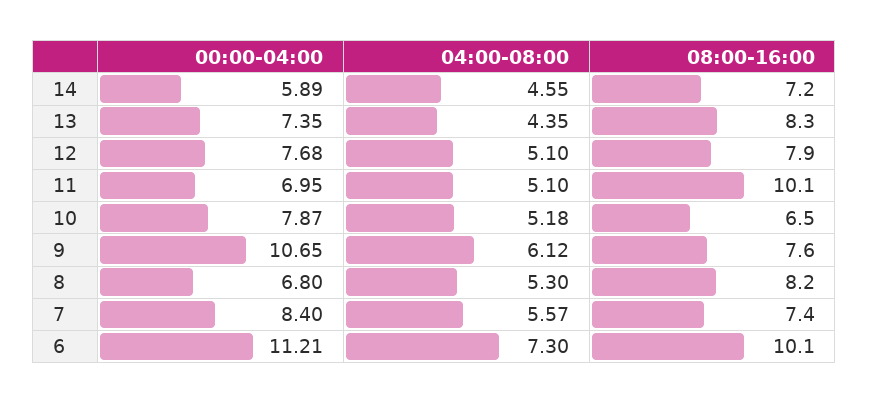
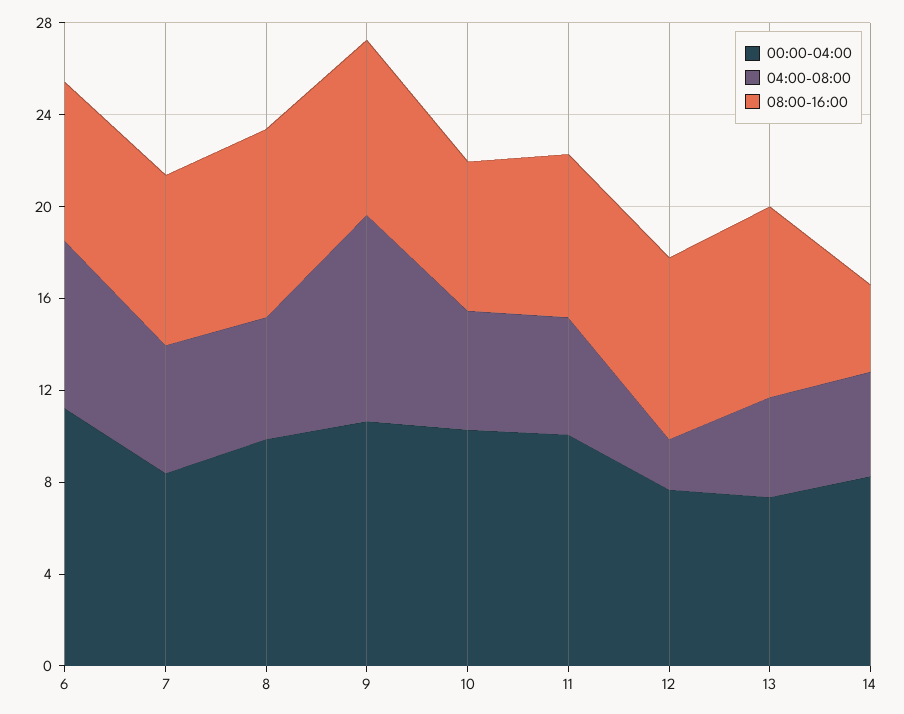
  {
    "00:00-04:00": {
-     "14": 5.89,
+     "14": 8,
      "13": 7.35,
      "12": 7.68,
-     "11": 6.95,
+     "11": 10,
-     "10": 7.87,
+     "10": 10,
      "9": 10.65,
-     "8": 6.8,
+     "8": 10,
      "7": 8.4,
      "6": 11.21
    },
    "04:00-08:00": {
      "14": 4.55,
      "13": 4.35,
-     "12": 5.1,
+     "12": 2,
      "11": 5.1,
      "10": 5.18,
-     "9": 6.12,
+     "9": 9,
      "8": 5.3,
      "7": 5.57,
      "6": 7.3
    },
    "08:00-16:00": {
-     "14": 7.2,
+     "14": 4,
      "13": 8.3,
      "12": 7.9,
-     "11": 10.1,
+     "11": 7,
      "10": 6.5,
      "9": 7.6,
      "8": 8.2,
      "7": 7.4,
-     "6": 10.1
+     "6": 7
    }
  }

